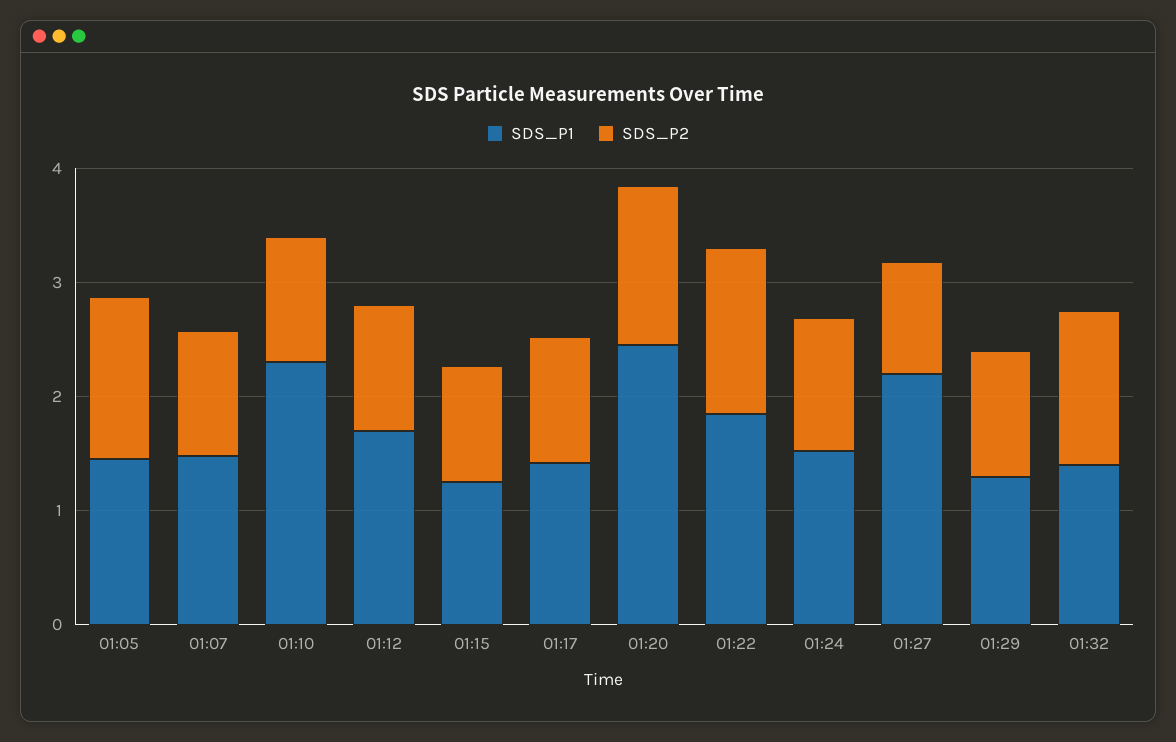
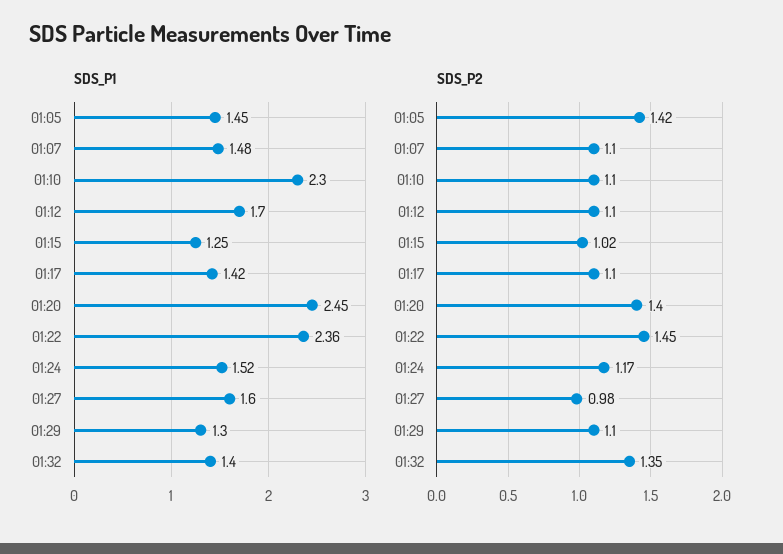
  {
    "SDS_P1": {
      "01:05": 1.45,
      "01:07": 1.48,
      "01:10": 2.3,
      "01:12": 1.7,
      "01:15": 1.25,
      "01:17": 1.42,
      "01:20": 2.45,
-     "01:22": 1.8,
+     "01:22": 2.36,
      "01:24": 1.52,
-     "01:27": 2.2,
+     "01:27": 1.6,
      "01:29": 1.3,
      "01:32": 1.4
    },
    "SDS_P2": {
      "01:05": 1.42,
      "01:07": 1.1,
      "01:10": 1.1,
      "01:12": 1.1,
      "01:15": 1.02,
      "01:17": 1.1,
      "01:20": 1.4,
      "01:22": 1.45,
      "01:24": 1.17,
      "01:27": 0.98,
      "01:29": 1.1,
      "01:32": 1.35
    }
  }

